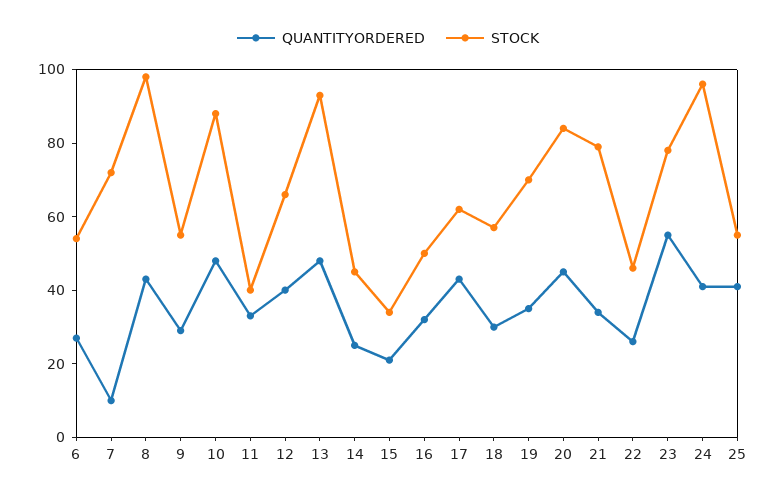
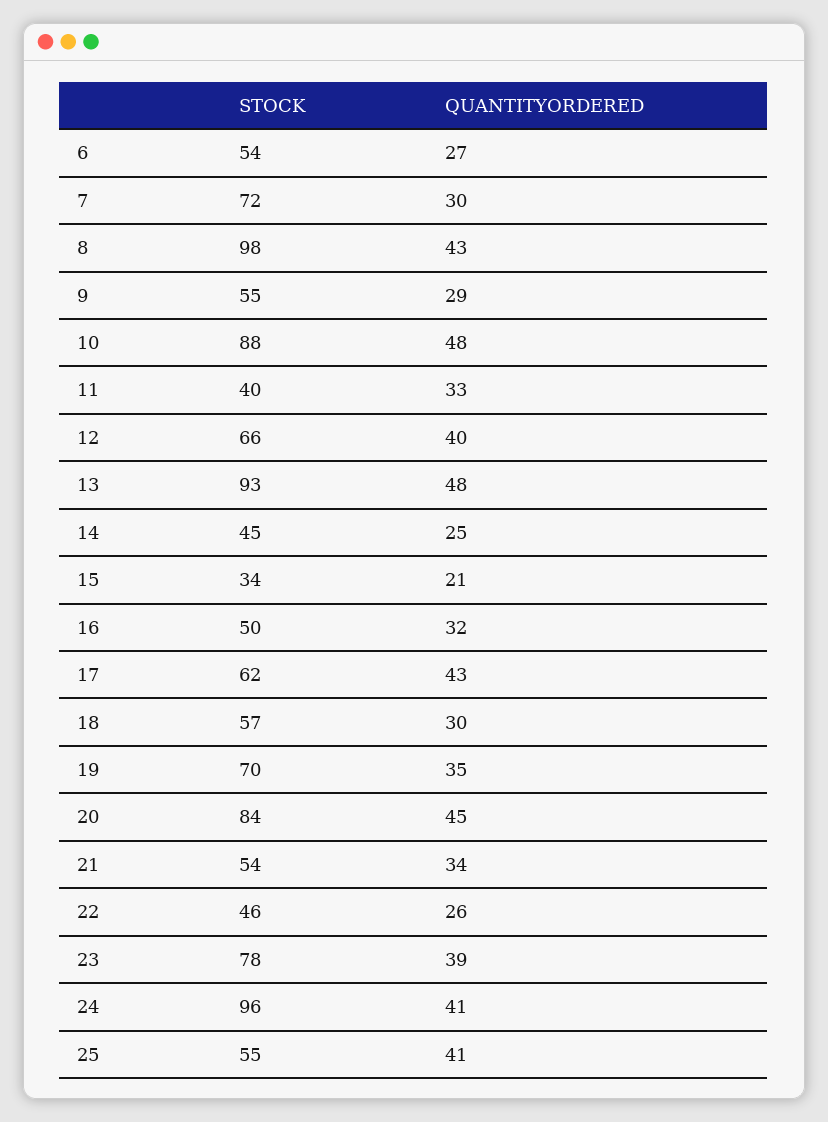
  {
    "QUANTITYORDERED": {
      "6": 27,
-     "7": 10,
+     "7": 30,
      "8": 43,
      "9": 29,
      "10": 48,
      "11": 33,
      "12": 40,
      "13": 48,
      "14": 25,
      "15": 21,
      "16": 32,
      "17": 43,
      "18": 30,
      "19": 35,
      "20": 45,
      "21": 34,
      "22": 26,
-     "23": 55,
+     "23": 39,
      "24": 41,
      "25": 41
    },
    "STOCK": {
      "6": 54,
      "7": 72,
      "8": 98,
      "9": 55,
      "10": 88,
      "11": 40,
      "12": 66,
      "13": 93,
      "14": 45,
      "15": 34,
      "16": 50,
      "17": 62,
      "18": 57,
      "19": 70,
      "20": 84,
-     "21": 80,
+     "21": 54,
      "22": 46,
      "23": 78,
      "24": 96,
      "25": 55
    }
  }

